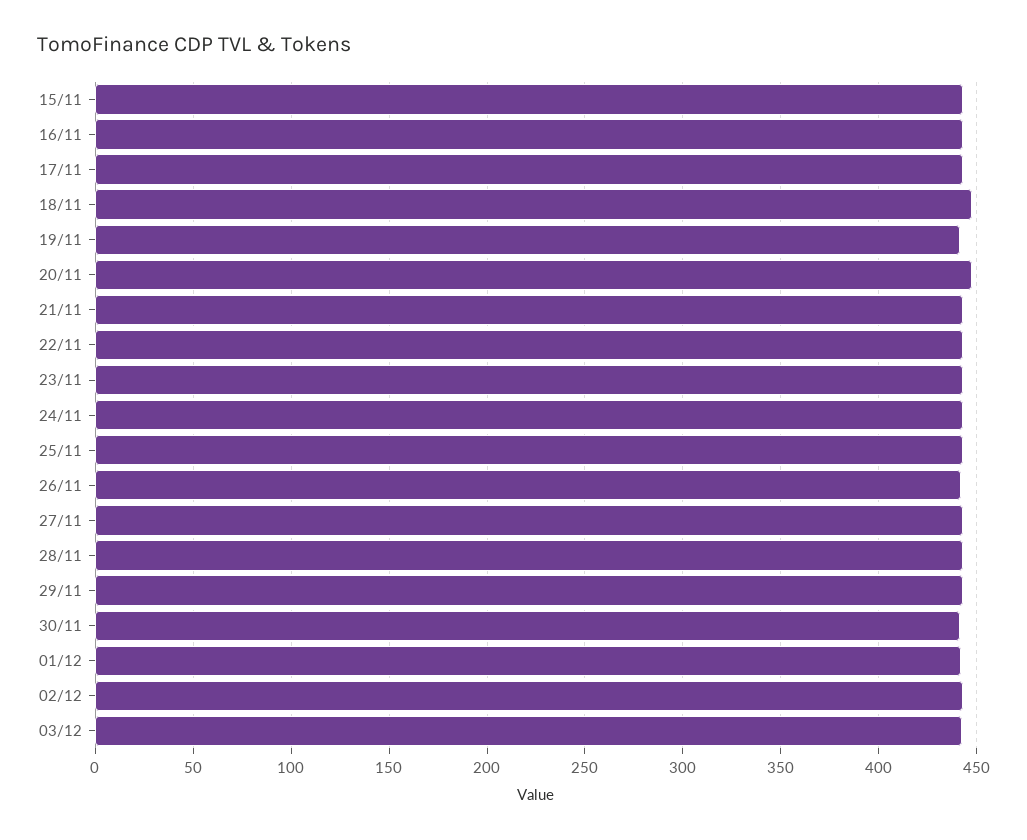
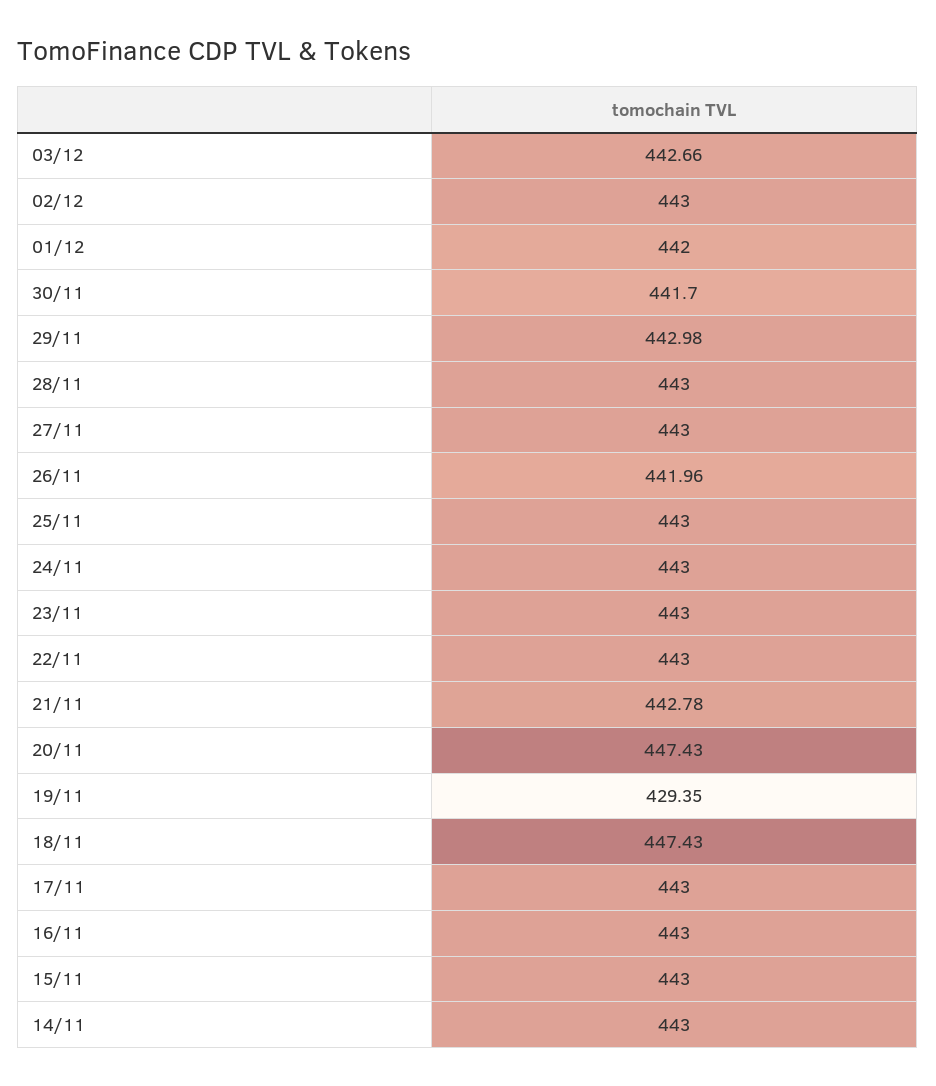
  {
    "15/11": 443,
    "16/11": 443,
    "17/11": 443,
    "18/11": 447.43,
-   "19/11": 440,
+   "19/11": 429.35,
    "20/11": 447.43,
    "21/11": 442.78,
    "22/11": 443,
    "23/11": 443,
    "24/11": 443,
    "25/11": 443,
    "26/11": 441.96,
    "27/11": 443,
    "28/11": 443,
    "29/11": 442.98,
    "30/11": 441.7,
    "01/12": 442,
    "02/12": 443,
-   "03/12": 442.66
+   "03/12": 442.66,
+   "14/11": 443
  }

